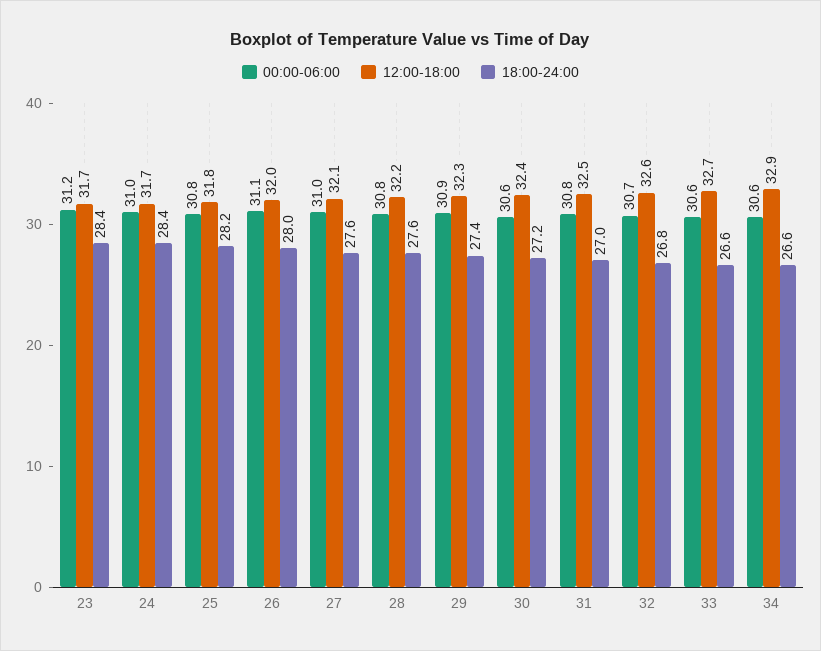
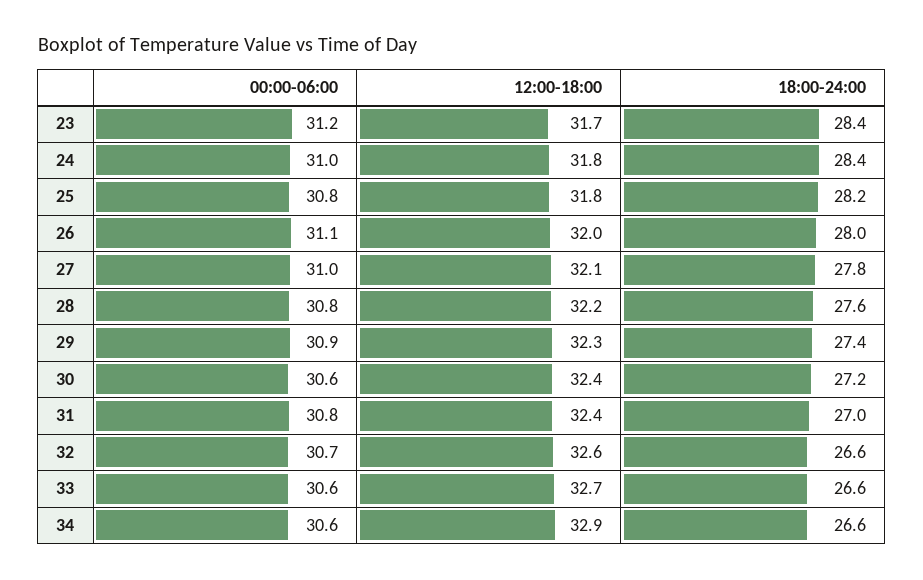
  {
    "00:00-06:00": {
      "23": 31.2,
      "24": 31,
      "25": 30.8,
      "26": 31.1,
      "27": 31,
      "28": 30.8,
      "29": 30.9,
      "30": 30.6,
      "31": 30.8,
      "32": 30.7,
      "33": 30.6,
      "34": 30.6
    },
    "12:00-18:00": {
      "23": 31.7,
-     "24": 31.7,
+     "24": 31.8,
      "25": 31.8,
      "26": 32,
      "27": 32.1,
      "28": 32.2,
      "29": 32.3,
      "30": 32.4,
-     "31": 32.5,
+     "31": 32.4,
      "32": 32.6,
      "33": 32.7,
      "34": 32.9
    },
    "18:00-24:00": {
      "23": 28.4,
      "24": 28.4,
      "25": 28.2,
      "26": 28,
-     "27": 27.6,
+     "27": 27.8,
      "28": 27.6,
      "29": 27.4,
      "30": 27.2,
      "31": 27,
-     "32": 26.8,
+     "32": 26.6,
      "33": 26.6,
      "34": 26.6
    }
  }

